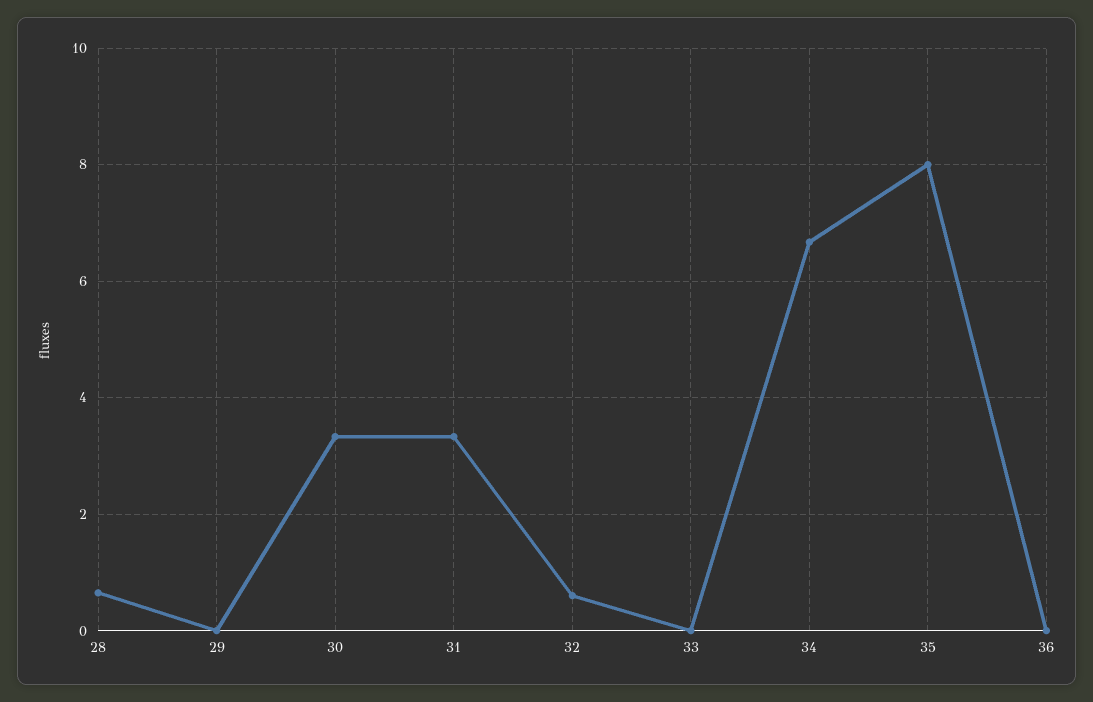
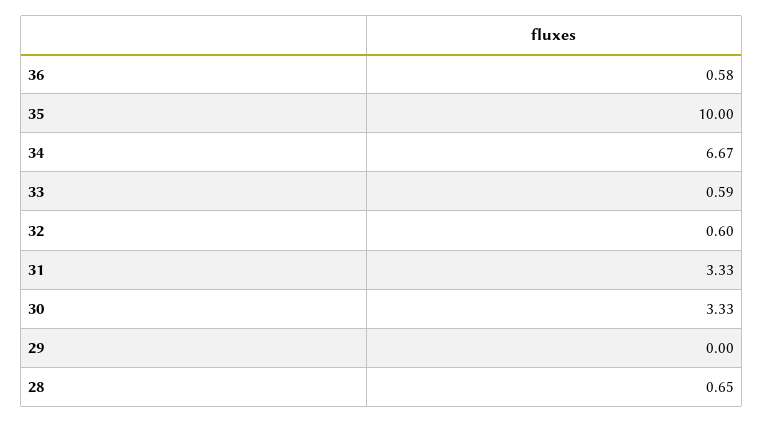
  {
    "28": 0.65,
    "29": 0,
    "30": 3.33,
    "31": 3.33,
    "32": 0.6,
-   "33": 0,
+   "33": 0.59,
    "34": 6.67,
-   "35": 8,
+   "35": 10,
-   "36": 0
+   "36": 0.58
  }

